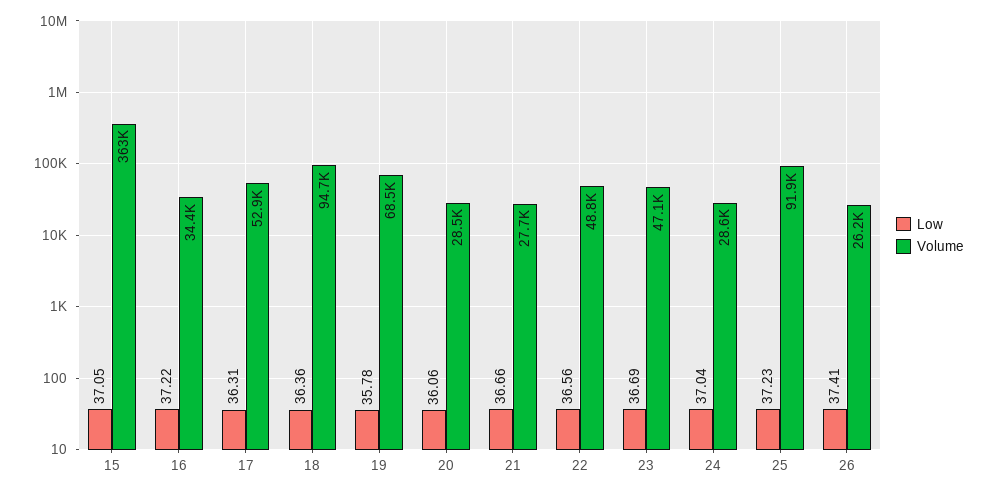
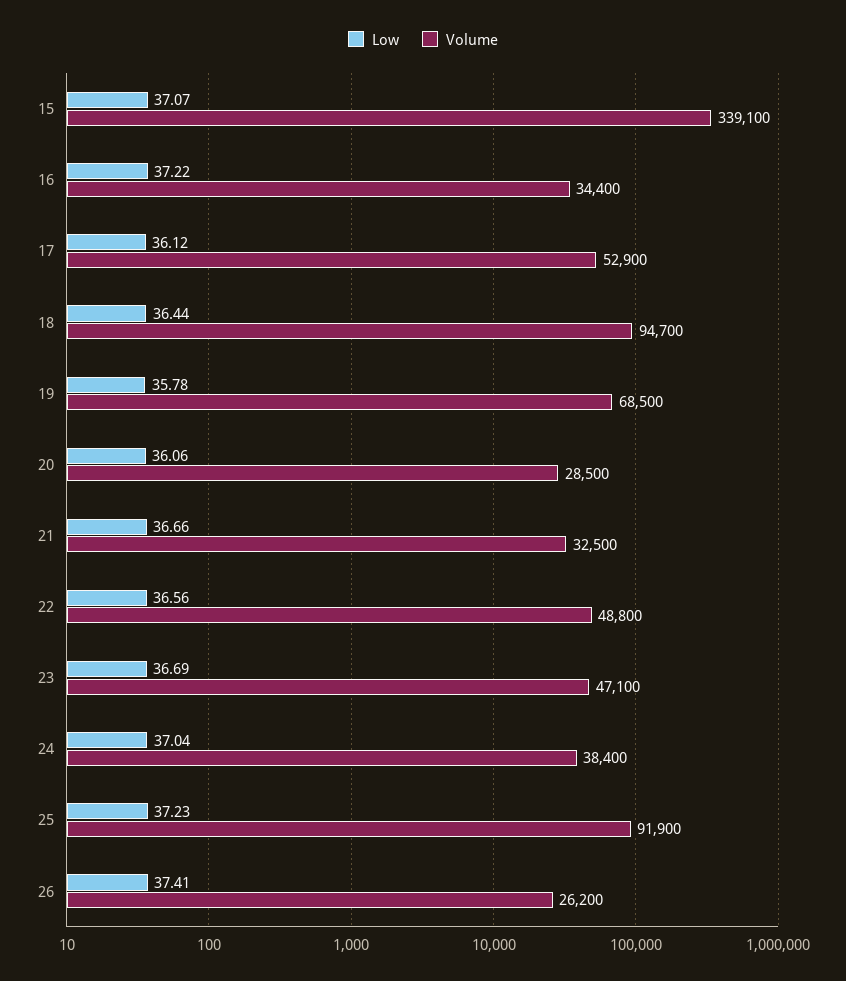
  {
    "Low": {
-     "15": 37.05,
+     "15": 37.07,
      "16": 37.22,
-     "17": 36.31,
+     "17": 36.12,
-     "18": 36.36,
+     "18": 36.44,
      "19": 35.78,
      "20": 36.06,
      "21": 36.66,
      "22": 36.56,
      "23": 36.69,
      "24": 37.04,
      "25": 37.23,
      "26": 37.41
    },
    "Volume": {
-     "15": 363000,
+     "15": 339100,
      "16": 34400,
      "17": 52900,
      "18": 94700,
      "19": 68500,
      "20": 28500,
-     "21": 27700,
+     "21": 32500,
      "22": 48800,
      "23": 47100,
-     "24": 28600,
+     "24": 38400,
      "25": 91900,
      "26": 26200
    }
  }

